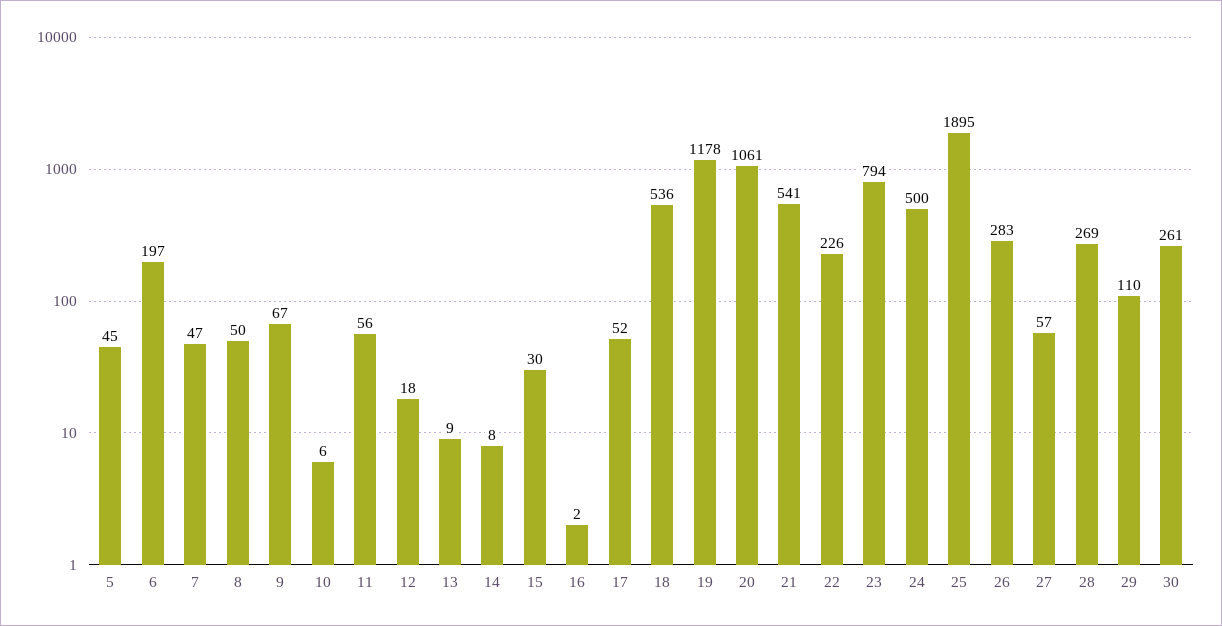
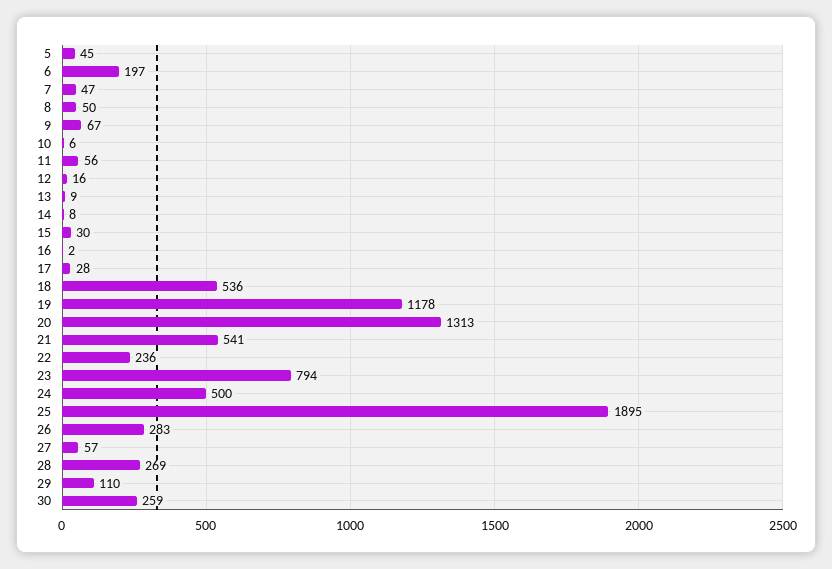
  {
    "5": 45,
    "6": 197,
    "7": 47,
    "8": 50,
    "9": 67,
    "10": 6,
    "11": 56,
-   "12": 18,
+   "12": 16,
    "13": 9,
    "14": 8,
    "15": 30,
    "16": 2,
-   "17": 52,
+   "17": 28,
    "18": 536,
    "19": 1178,
-   "20": 1061,
+   "20": 1313,
    "21": 541,
-   "22": 226,
+   "22": 236,
    "23": 794,
    "24": 500,
    "25": 1895,
    "26": 283,
    "27": 57,
    "28": 269,
    "29": 110,
-   "30": 261
+   "30": 259
  }

